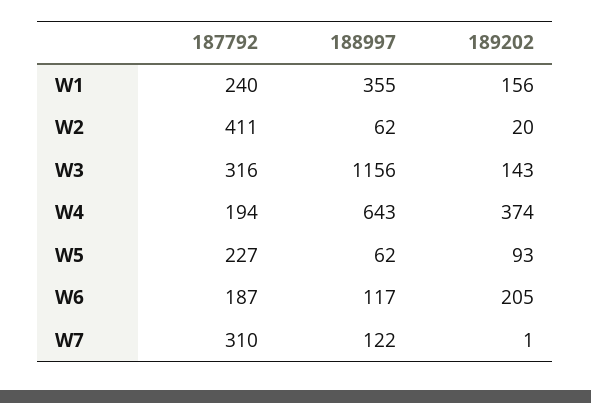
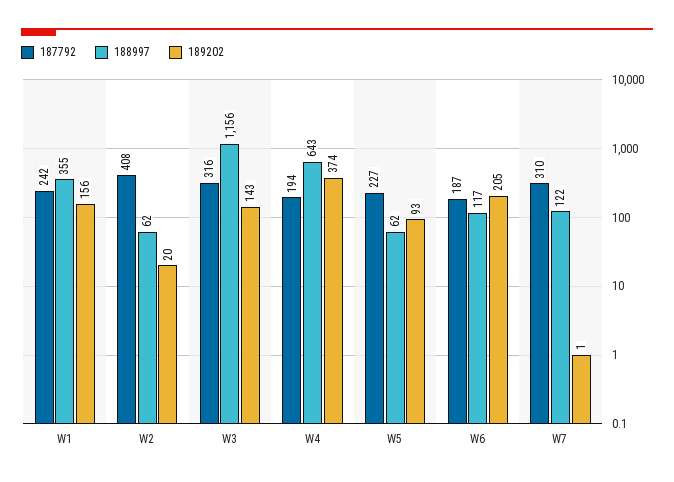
  {
    "187792": {
-     "W1": 240,
+     "W1": 242,
-     "W2": 411,
+     "W2": 408,
      "W3": 316,
      "W4": 194,
      "W5": 227,
      "W6": 187,
      "W7": 310
    },
    "188997": {
      "W1": 355,
      "W2": 62,
      "W3": 1156,
      "W4": 643,
      "W5": 62,
      "W6": 117,
      "W7": 122
    },
    "189202": {
      "W1": 156,
      "W2": 20,
      "W3": 143,
      "W4": 374,
      "W5": 93,
      "W6": 205,
      "W7": 1
    }
  }

